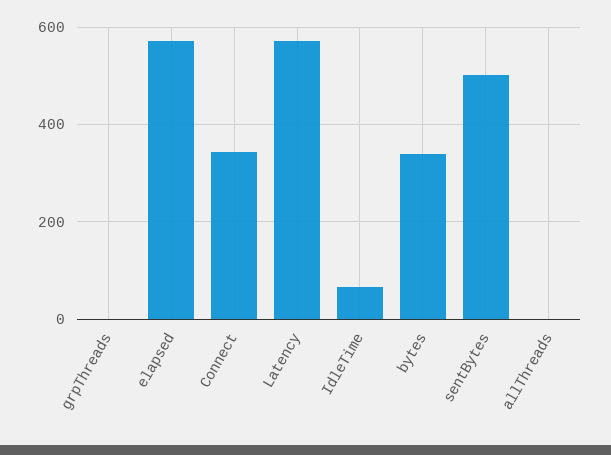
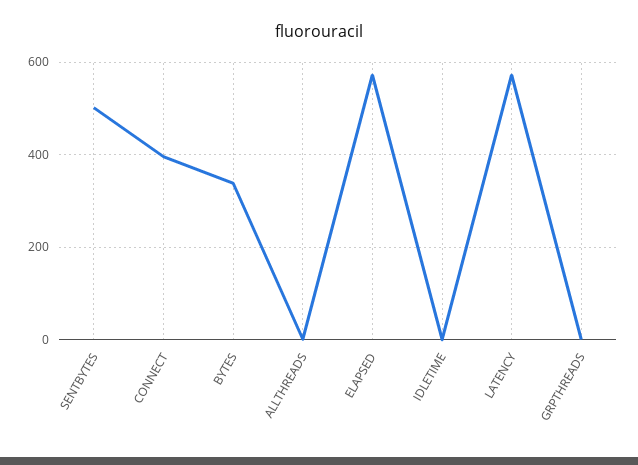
  {
    "grpThreads": 0,
    "elapsed": 580,
-   "Connect": 340,
+   "Connect": 400,
    "Latency": 580,
-   "IdleTime": 60,
+   "IdleTime": 0,
    "bytes": 340,
    "sentBytes": 500,
    "allThreads": 0
  }

